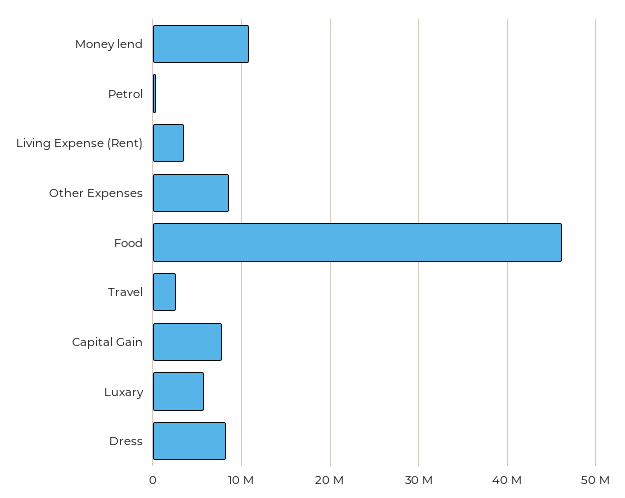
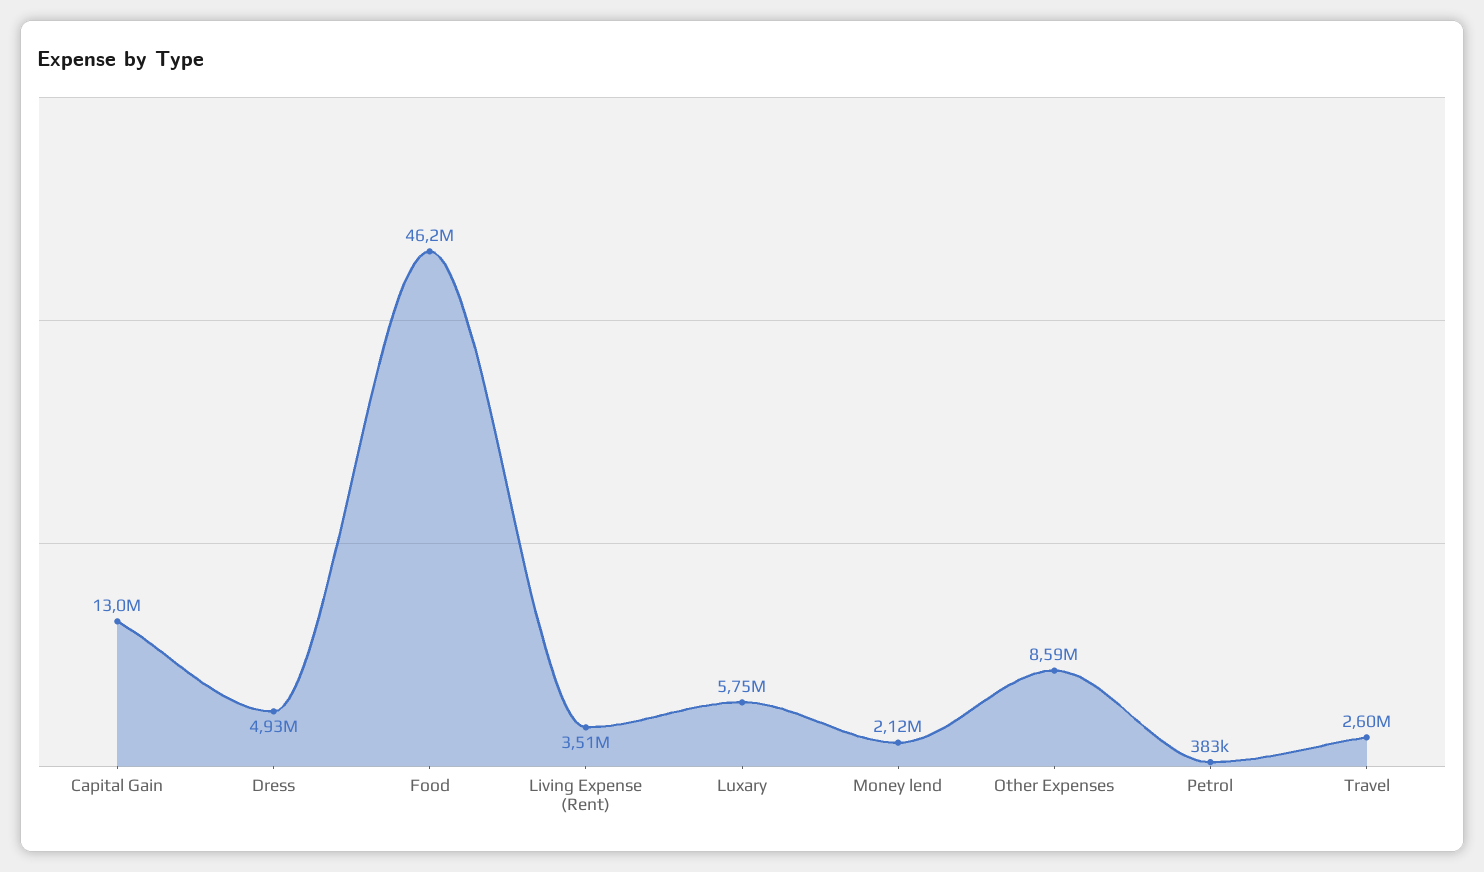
  {
-   "Money lend": 11000000,
+   "Money lend": 2120000,
    "Petrol": 383000,
    "Living Expense (Rent)": 3510000,
    "Other Expenses": 8590000,
    "Food": 46200000,
    "Travel": 2600000,
-   "Capital Gain": 8000000,
+   "Capital Gain": 13000000,
    "Luxary": 5750000,
-   "Dress": 8000000
+   "Dress": 4930000
  }

